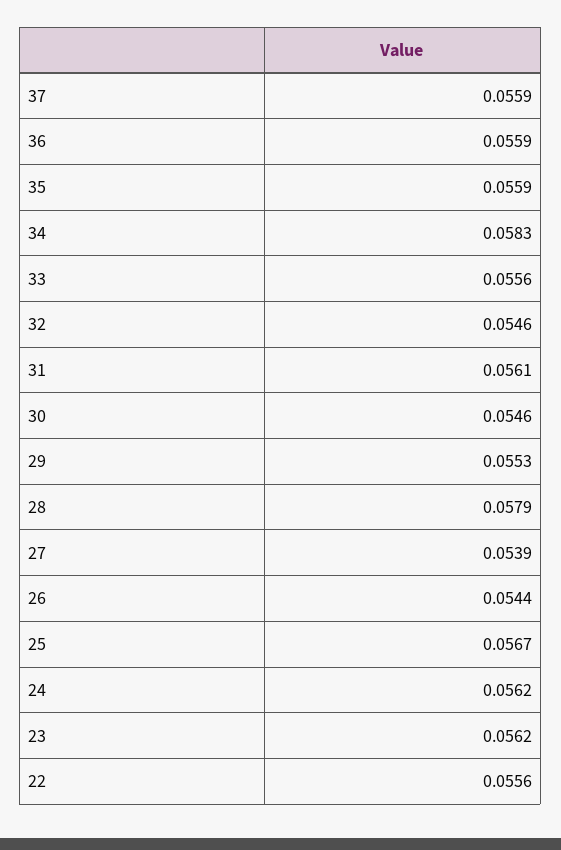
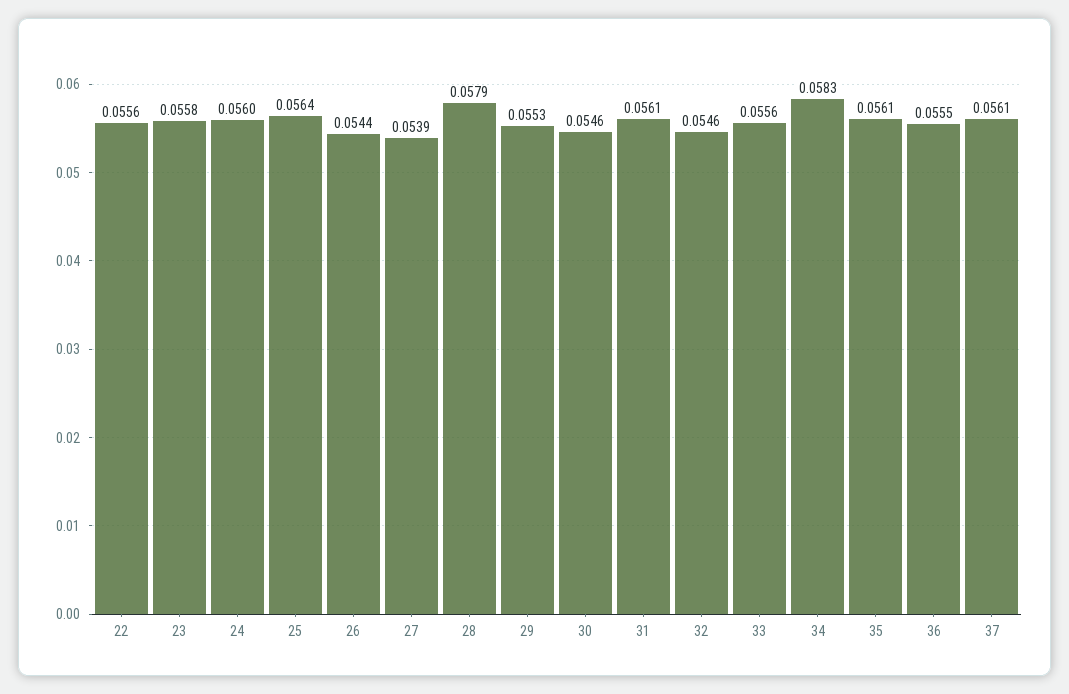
  {
-   "37": 0.0559,
+   "37": 0.0561,
-   "36": 0.0559,
+   "36": 0.0555,
-   "35": 0.0559,
+   "35": 0.0561,
    "34": 0.0583,
    "33": 0.0556,
    "32": 0.0546,
    "31": 0.0561,
    "30": 0.0546,
    "29": 0.0553,
    "28": 0.0579,
    "27": 0.0539,
    "26": 0.0544,
-   "25": 0.0567,
+   "25": 0.0564,
-   "24": 0.0562,
+   "24": 0.056,
-   "23": 0.0562,
+   "23": 0.0558,
    "22": 0.0556
  }

